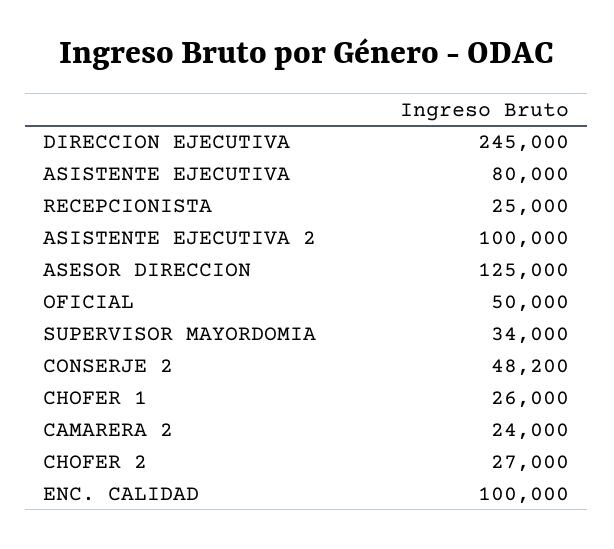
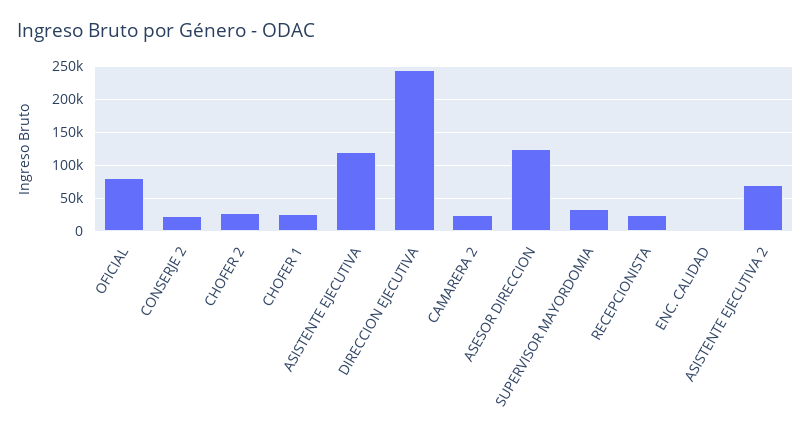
  {
    "DIRECCION EJECUTIVA": 245000,
-   "ASISTENTE EJECUTIVA": 80000,
+   "ASISTENTE EJECUTIVA": 120000,
    "RECEPCIONISTA": 25000,
-   "ASISTENTE EJECUTIVA 2": 100000,
+   "ASISTENTE EJECUTIVA 2": 70000,
    "ASESOR DIRECCION": 125000,
-   "OFICIAL": 50000,
+   "OFICIAL": 80000,
    "SUPERVISOR MAYORDOMIA": 34000,
-   "CONSERJE 2": 48200,
+   "CONSERJE 2": 20000,
    "CHOFER 1": 26000,
    "CAMARERA 2": 24000,
    "CHOFER 2": 27000,
-   "ENC. CALIDAD": 100000
+   "ENC. CALIDAD": 0
  }

